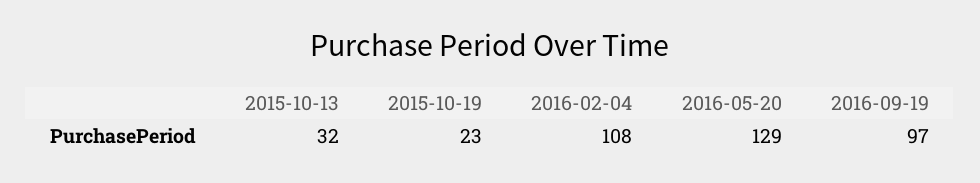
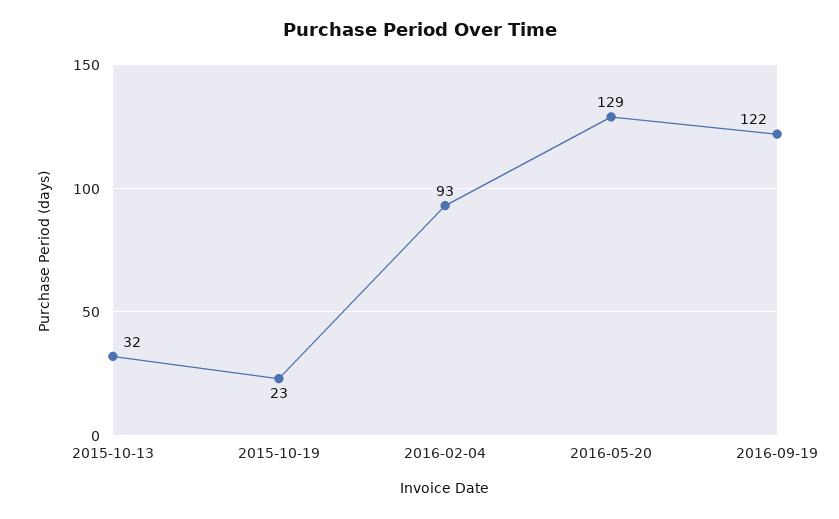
  {
    "2015-10-13": 32,
    "2015-10-19": 23,
-   "2016-02-04": 108,
+   "2016-02-04": 93,
    "2016-05-20": 129,
-   "2016-09-19": 97
+   "2016-09-19": 122
  }

